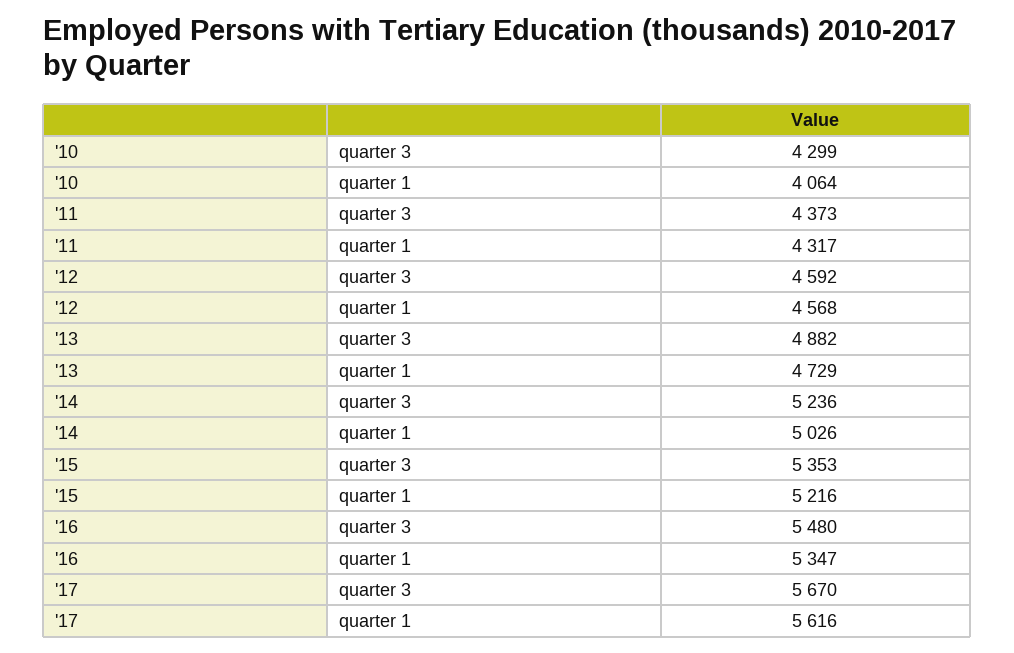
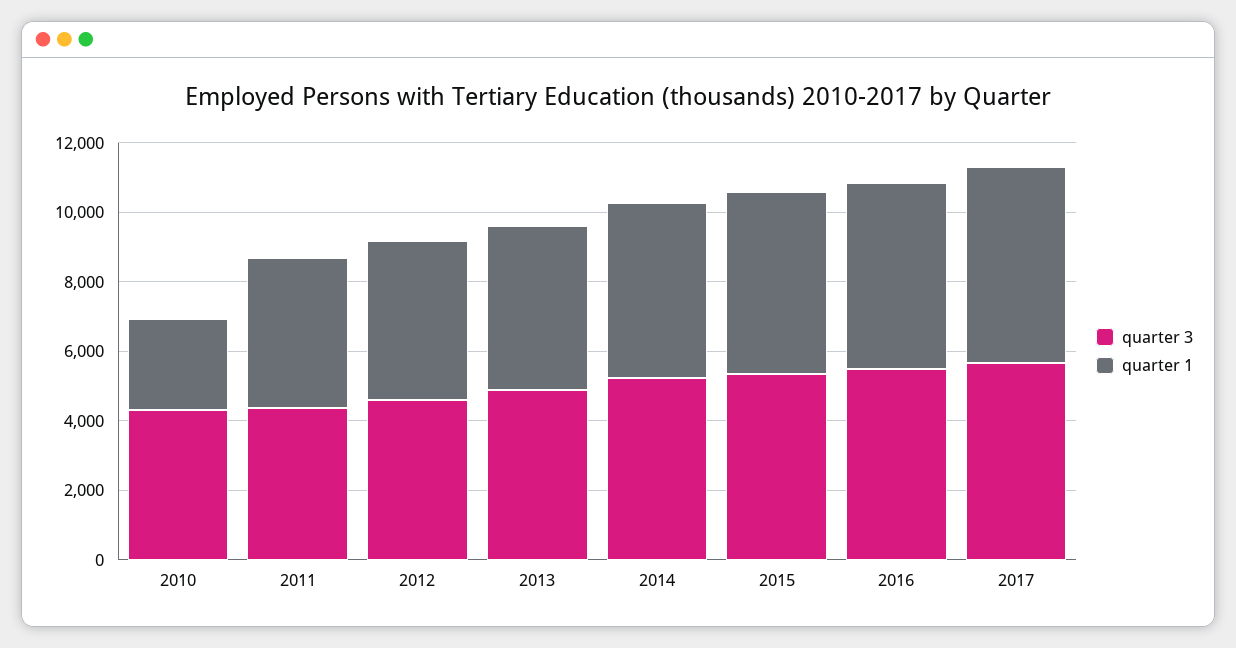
  {
    "quarter 3": {
      "'10": 4299,
      "'11": 4373,
      "'12": 4592,
      "'13": 4882,
      "'14": 5236,
      "'15": 5353,
      "'16": 5480,
      "'17": 5670
    },
    "quarter 1": {
-     "'10": 4064,
+     "'10": 2500,
      "'11": 4317,
      "'12": 4568,
      "'13": 4729,
      "'14": 5026,
      "'15": 5216,
      "'16": 5347,
      "'17": 5616
    }
  }

